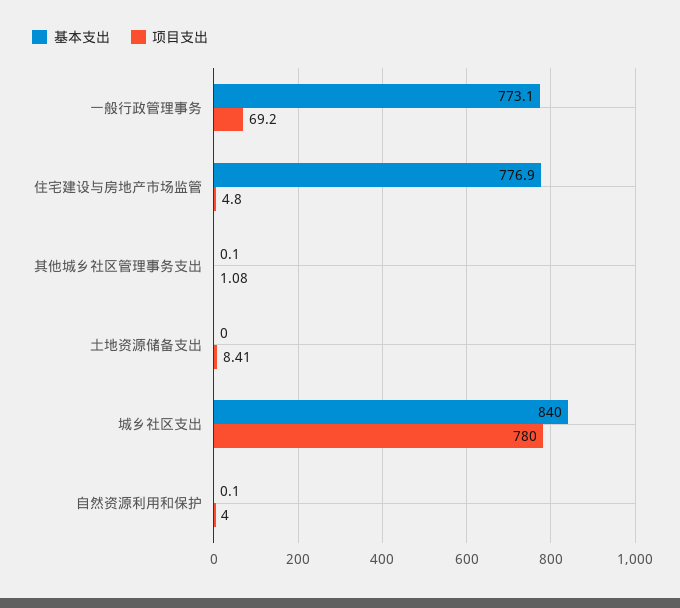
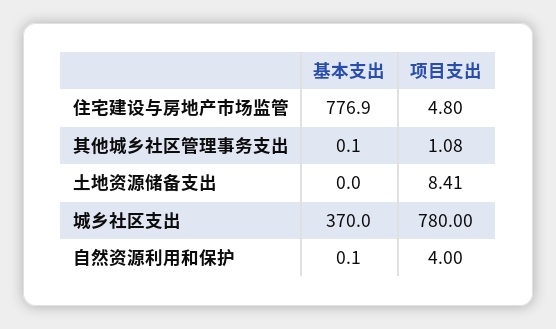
  {
    "基本支出": {
-     "一般行政管理事务": 773.1,
      "住宅建设与房地产市场监管": 776.9,
      "其他城乡社区管理事务支出": 0.1,
      "土地资源储备支出": 0,
-     "城乡社区支出": 840,
+     "城乡社区支出": 370,
      "自然资源利用和保护": 0.1
    },
    "项目支出": {
-     "一般行政管理事务": 69.2,
      "住宅建设与房地产市场监管": 4.8,
      "其他城乡社区管理事务支出": 1.08,
      "土地资源储备支出": 8.41,
      "城乡社区支出": 780,
      "自然资源利用和保护": 4
    }
  }

